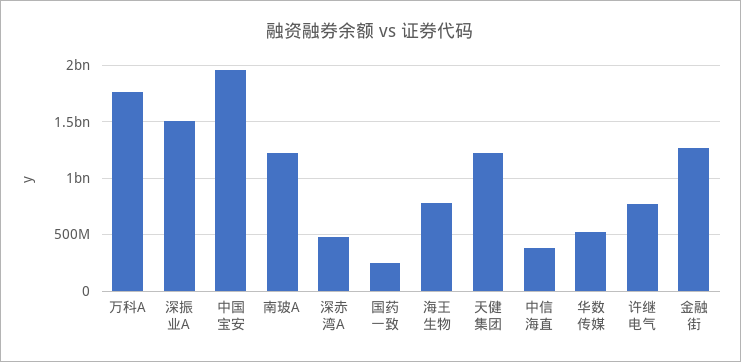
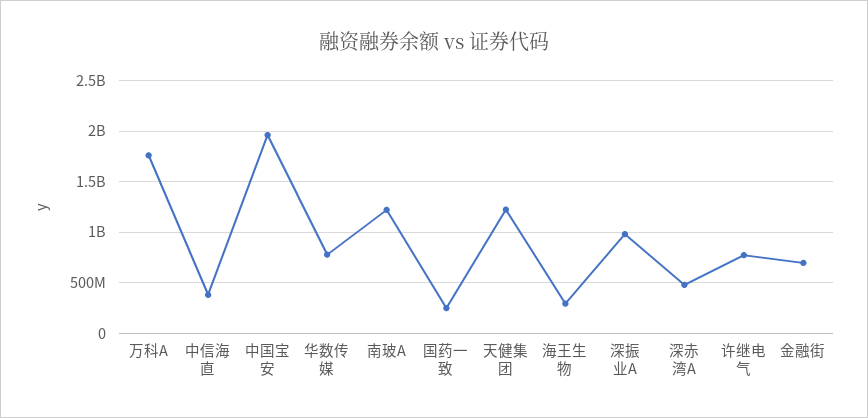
  {
    "万科A": 1800000000,
-   "深振业A": 1500000000,
+   "深振业A": 1000000000,
    "中国宝安": 2000000000,
    "南玻A": 1200000000,
    "深赤湾A": 500000000,
    "国药一致": 300000000,
-   "海王生物": 800000000,
+   "海王生物": 300000000,
    "天健集团": 1200000000,
    "中信海直": 400000000,
-   "华数传媒": 500000000,
+   "华数传媒": 800000000,
    "许继电气": 800000000,
-   "金融街": 1300000000
+   "金融街": 700000000
  }

